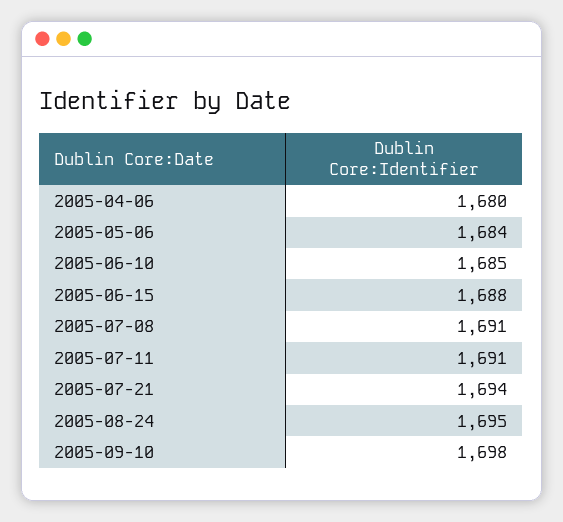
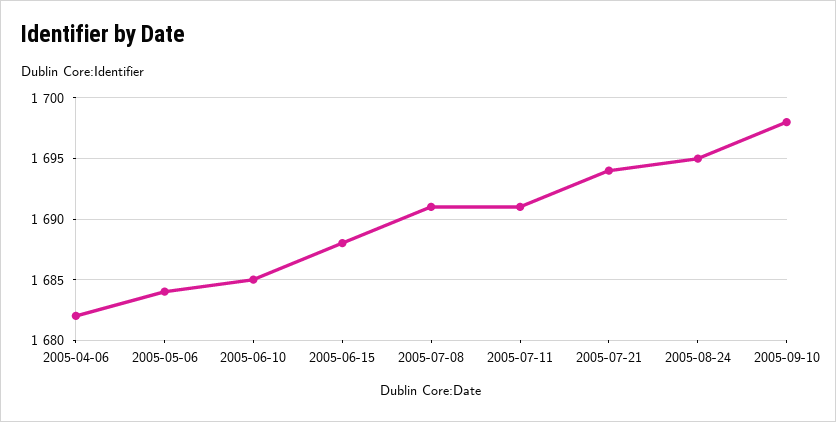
  {
-   "2005-04-06": 1680,
+   "2005-04-06": 1682,
    "2005-05-06": 1684,
    "2005-06-10": 1685,
    "2005-06-15": 1688,
    "2005-07-08": 1691,
    "2005-07-11": 1691,
    "2005-07-21": 1694,
    "2005-08-24": 1695,
    "2005-09-10": 1698
  }

